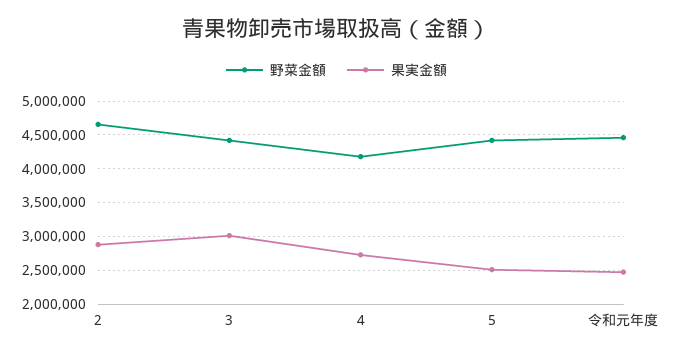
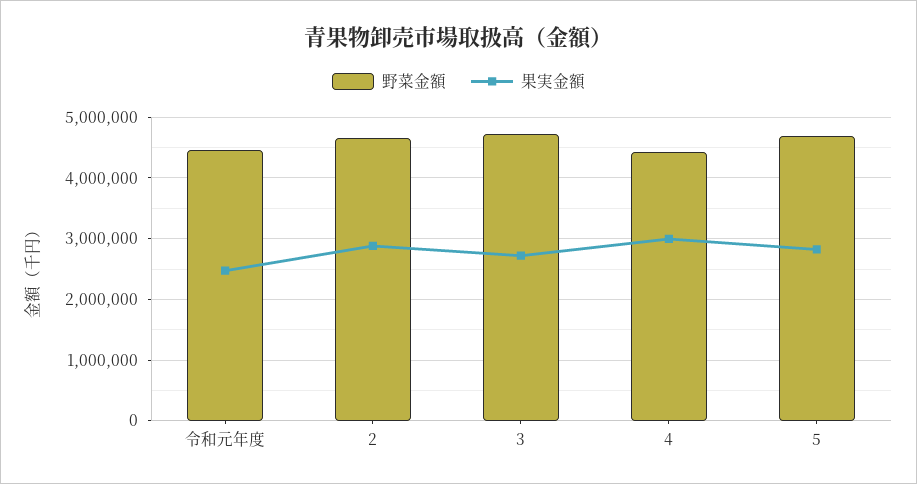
  {
    "野菜金額": {
      "2": 4700000,
-     "3": 4400000,
+     "3": 4700000,
-     "4": 4200000,
+     "4": 4400000,
-     "5": 4400000,
+     "5": 4700000,
      "令和元年度": 4500000
    },
    "果実金額": {
      "2": 2900000,
-     "3": 3000000,
+     "3": 2700000,
-     "4": 2700000,
+     "4": 3000000,
-     "5": 2500000,
+     "5": 2800000,
      "令和元年度": 2500000
    }
  }

